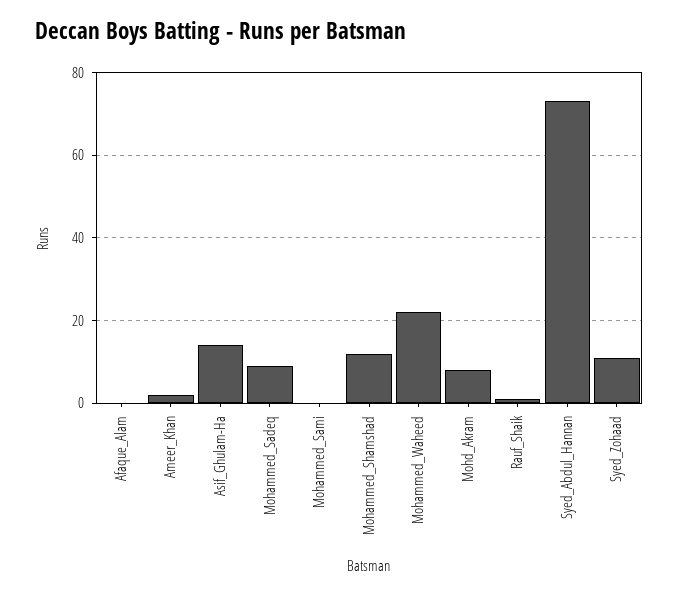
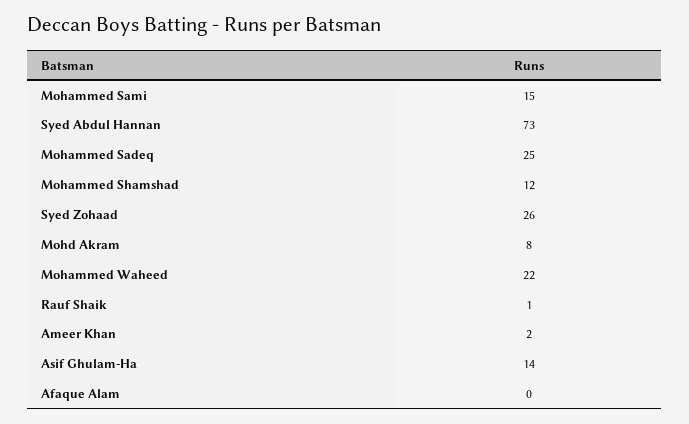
  {
    "Afaque_Alam": 0,
    "Ameer_Khan": 2,
    "Asif_Ghulam-Ha": 14,
-   "Mohammed_Sadeq": 10,
+   "Mohammed_Sadeq": 25,
-   "Mohammed_Sami": 0,
+   "Mohammed_Sami": 15,
    "Mohammed_Shamshad": 12,
    "Mohammed_Waheed": 22,
    "Mohd_Akram": 8,
    "Rauf_Shaik": 1,
    "Syed_Abdul_Hannan": 73,
-   "Syed_Zohaad": 10
+   "Syed_Zohaad": 26
  }

